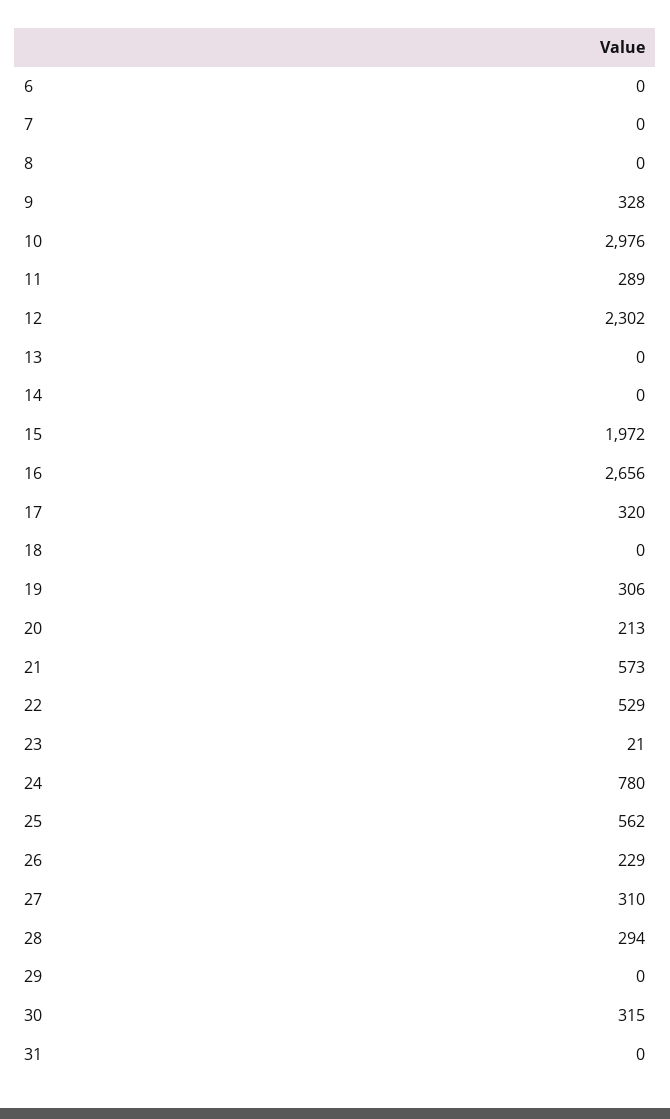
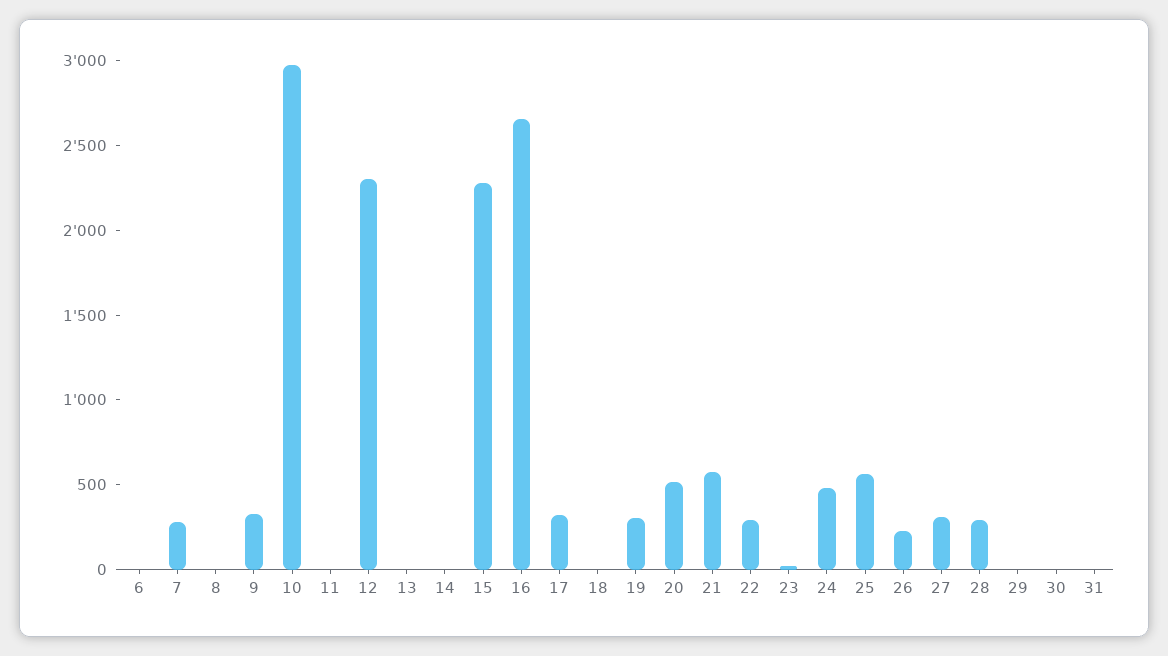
  {
    "6": 0,
-   "7": 0,
+   "7": 300,
    "8": 0,
    "9": 328,
    "10": 2976,
-   "11": 289,
+   "11": 0,
    "12": 2302,
    "13": 0,
    "14": 0,
-   "15": 1972,
+   "15": 2300,
    "16": 2656,
    "17": 320,
    "18": 0,
    "19": 306,
-   "20": 213,
+   "20": 500,
    "21": 573,
-   "22": 529,
+   "22": 300,
    "23": 21,
-   "24": 780,
+   "24": 500,
    "25": 562,
    "26": 229,
    "27": 310,
    "28": 294,
    "29": 0,
-   "30": 315,
+   "30": 0,
    "31": 0
  }

